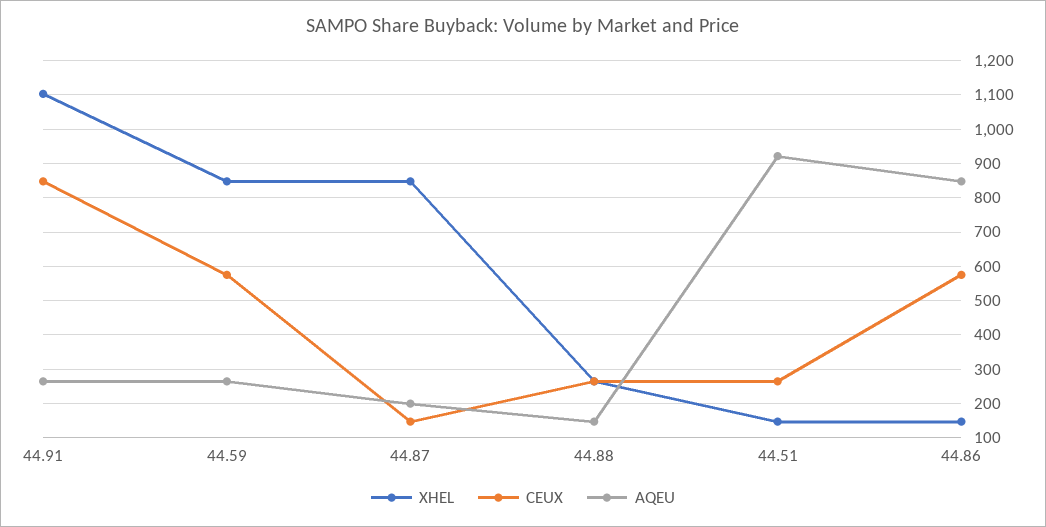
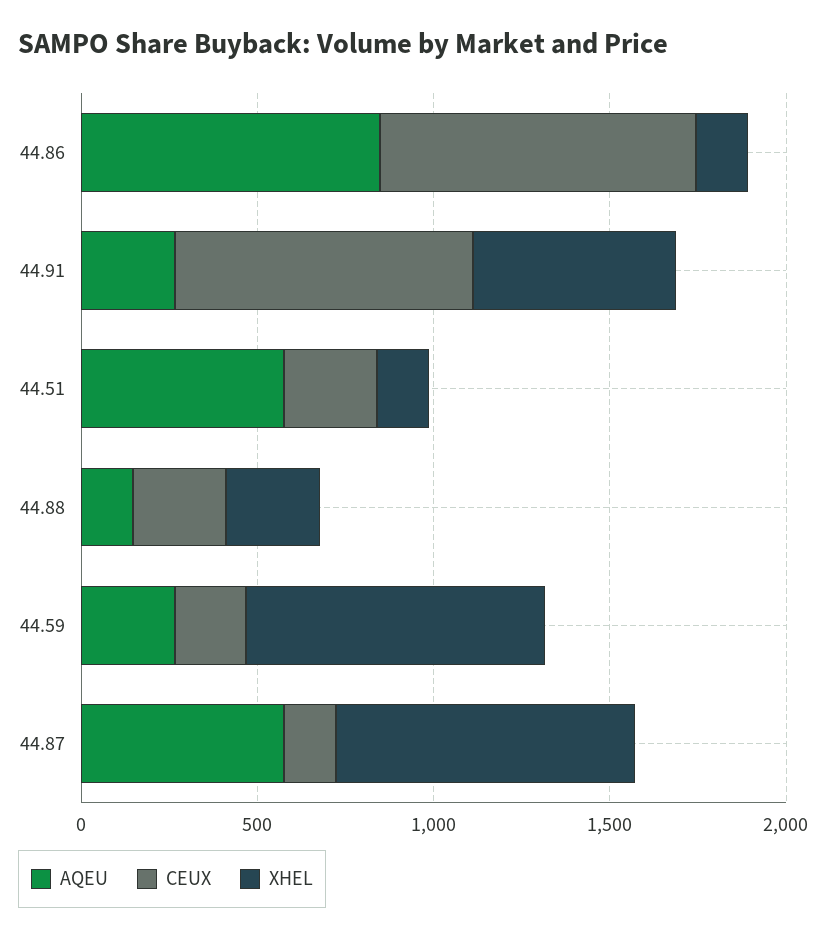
  {
    "XHEL": {
-     "44.91": 1100,
+     "44.91": 600,
      "44.59": 840,
      "44.87": 840,
      "44.88": 260,
      "44.51": 140,
      "44.86": 140
    },
    "CEUX": {
      "44.91": 840,
-     "44.59": 580,
+     "44.59": 200,
      "44.87": 140,
      "44.88": 260,
      "44.51": 260,
-     "44.86": 580
+     "44.86": 900
    },
    "AQEU": {
      "44.91": 260,
      "44.59": 260,
-     "44.87": 200,
+     "44.87": 600,
      "44.88": 140,
-     "44.51": 920,
+     "44.51": 600,
      "44.86": 840
    }
  }

